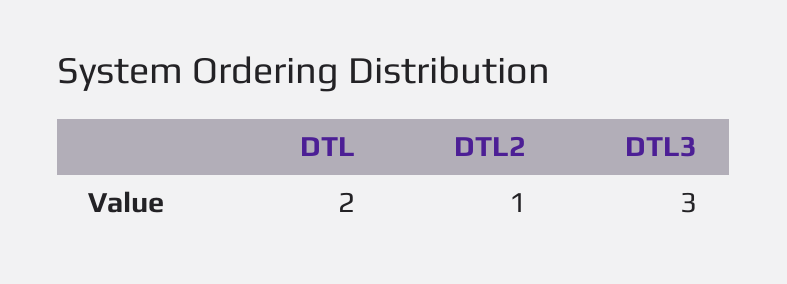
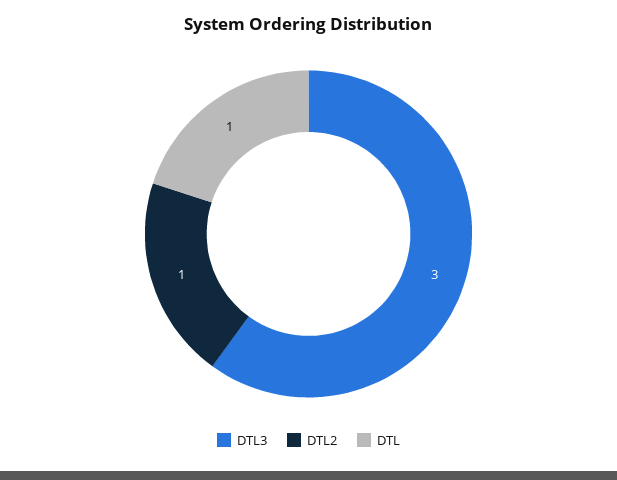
  {
-   "DTL": 2,
+   "DTL": 1,
    "DTL2": 1,
    "DTL3": 3
  }

